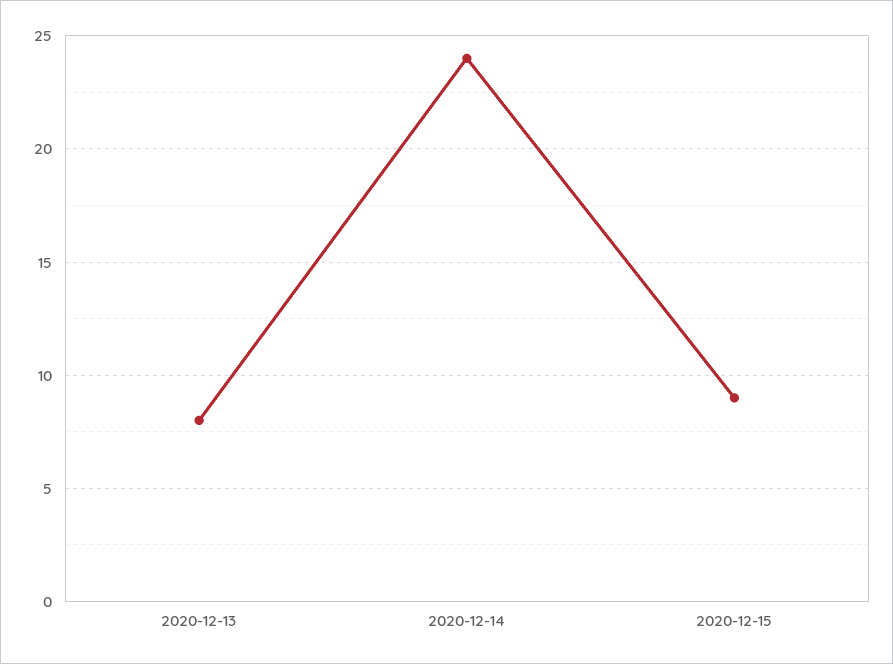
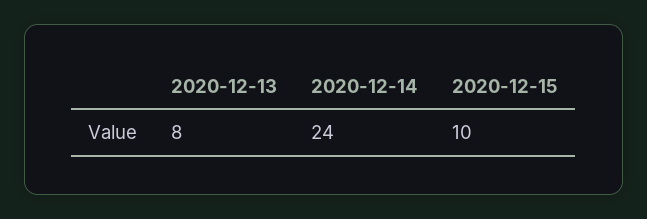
  {
    "2020-12-13": 8,
    "2020-12-14": 24,
-   "2020-12-15": 9
+   "2020-12-15": 10
  }

